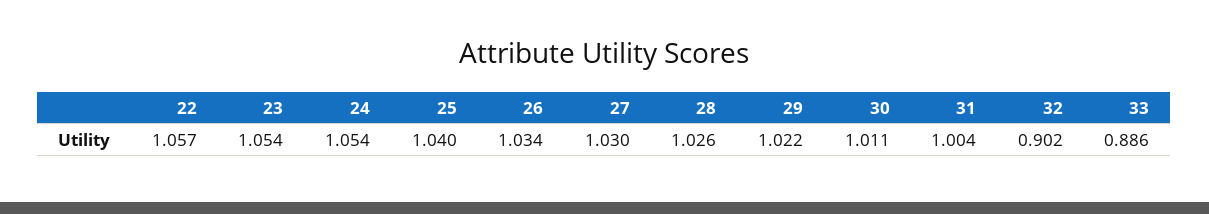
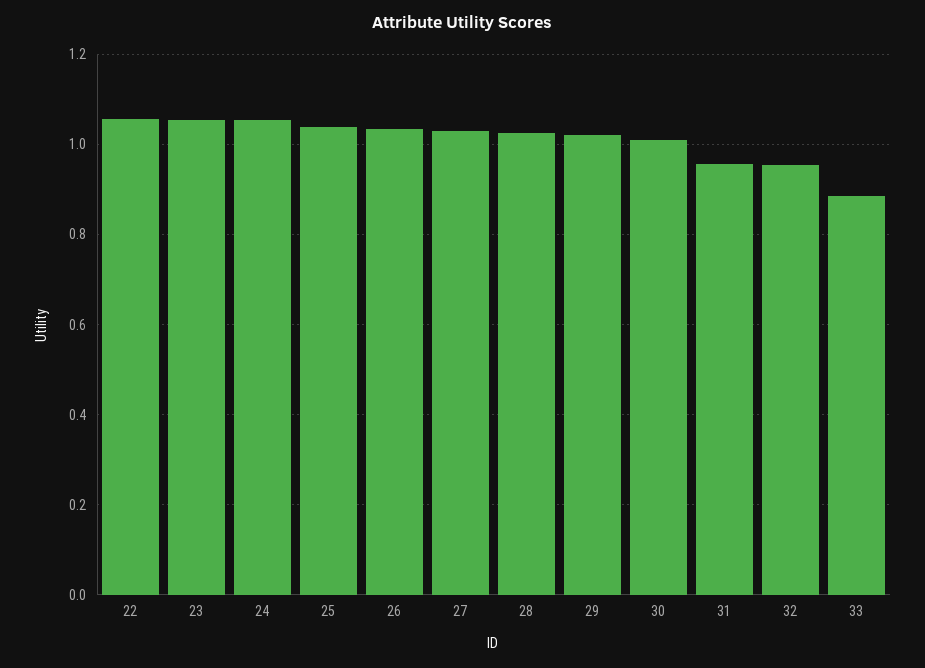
  {
    "22": 1.057,
    "23": 1.054,
    "24": 1.054,
    "25": 1.04,
    "26": 1.034,
    "27": 1.03,
    "28": 1.026,
    "29": 1.022,
    "30": 1.011,
-   "31": 1.004,
+   "31": 0.96,
-   "32": 0.902,
+   "32": 0.96,
    "33": 0.886
  }

